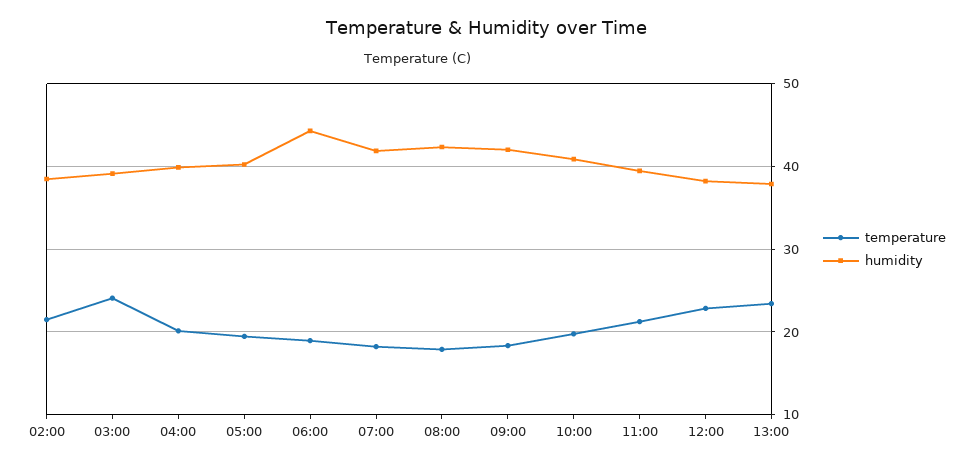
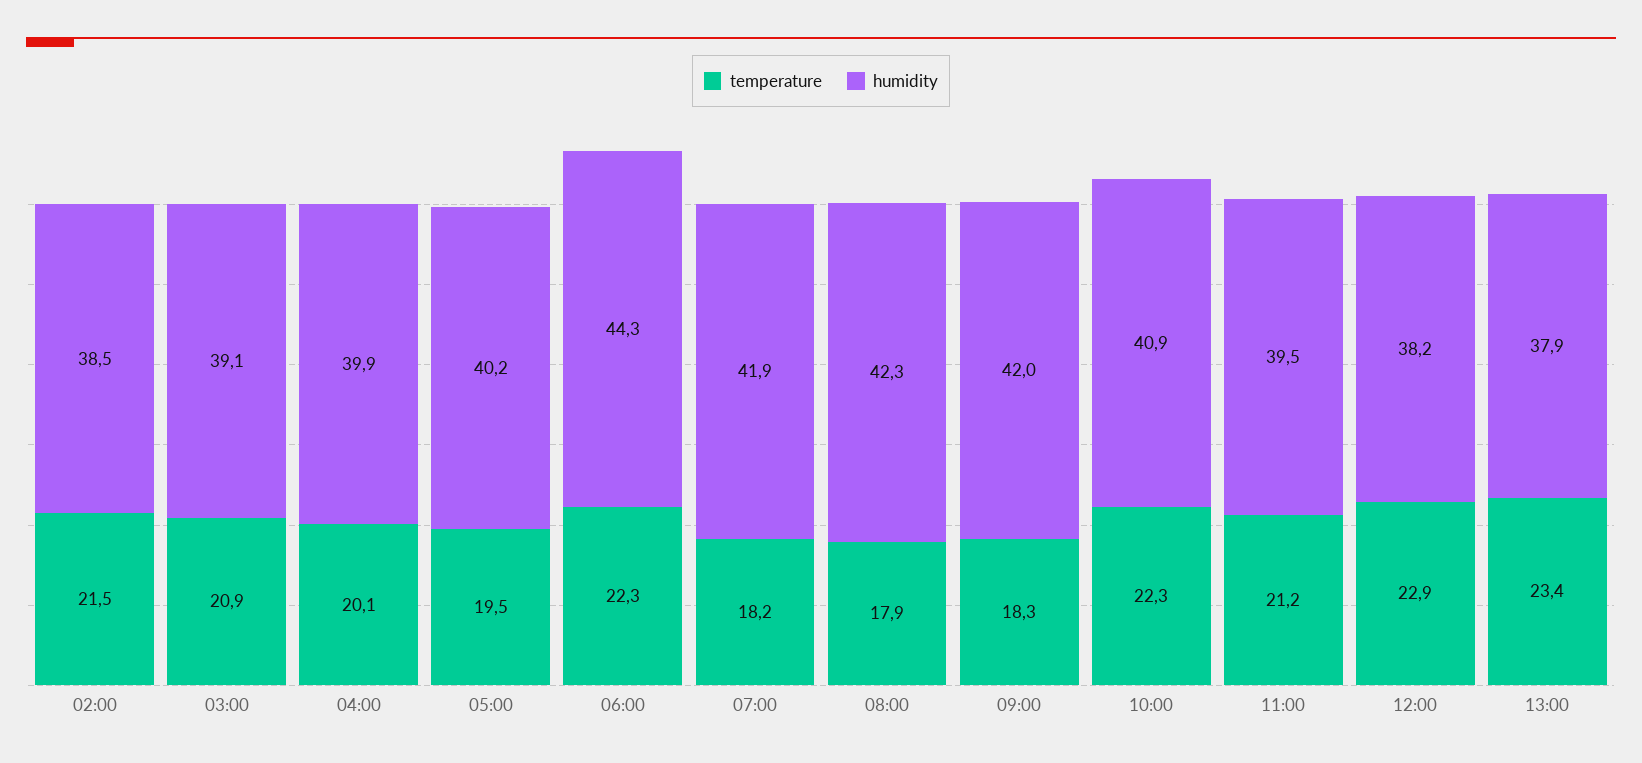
  {
    "temperature": {
      "02:00": 21.5,
-     "03:00": 24,
+     "03:00": 20.9,
      "04:00": 20.1,
      "05:00": 19.5,
-     "06:00": 19,
+     "06:00": 22.3,
      "07:00": 18.2,
      "08:00": 17.9,
      "09:00": 18.3,
-     "10:00": 20,
+     "10:00": 22.3,
      "11:00": 21.2,
      "12:00": 22.9,
      "13:00": 23.4
    },
    "humidity": {
      "02:00": 38.5,
      "03:00": 39.1,
      "04:00": 39.9,
      "05:00": 40.2,
      "06:00": 44.3,
      "07:00": 41.9,
      "08:00": 42.3,
      "09:00": 42,
      "10:00": 40.9,
      "11:00": 39.5,
      "12:00": 38.2,
      "13:00": 37.9
    }
  }

